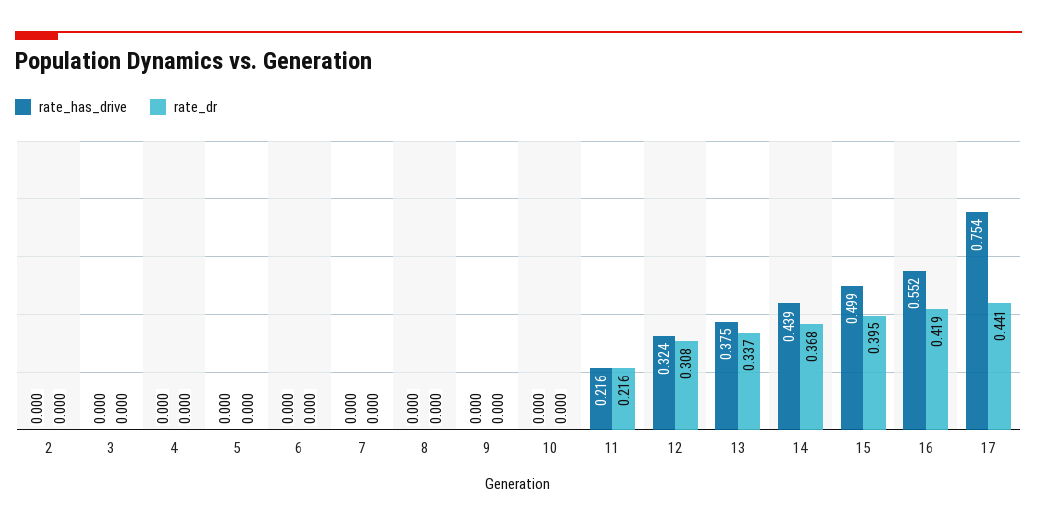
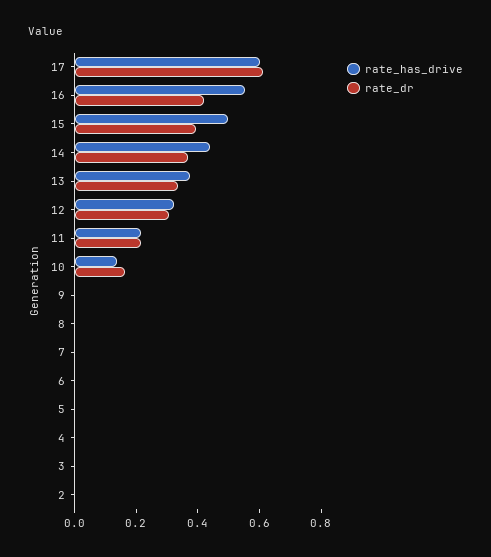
  {
    "rate_has_drive": {
      "2": 0,
      "3": 0,
      "4": 0,
      "5": 0,
      "6": 0,
      "7": 0,
      "8": 0,
      "9": 0,
-     "10": 0,
+     "10": 0.15,
      "11": 0.216,
      "12": 0.324,
      "13": 0.375,
      "14": 0.439,
      "15": 0.499,
      "16": 0.552,
-     "17": 0.754
+     "17": 0.6
    },
    "rate_dr": {
      "2": 0,
      "3": 0,
      "4": 0,
      "5": 0,
      "6": 0,
      "7": 0,
      "8": 0,
      "9": 0,
-     "10": 0,
+     "10": 0.15,
      "11": 0.216,
      "12": 0.308,
      "13": 0.337,
      "14": 0.368,
      "15": 0.395,
      "16": 0.419,
-     "17": 0.441
+     "17": 0.6
    }
  }

